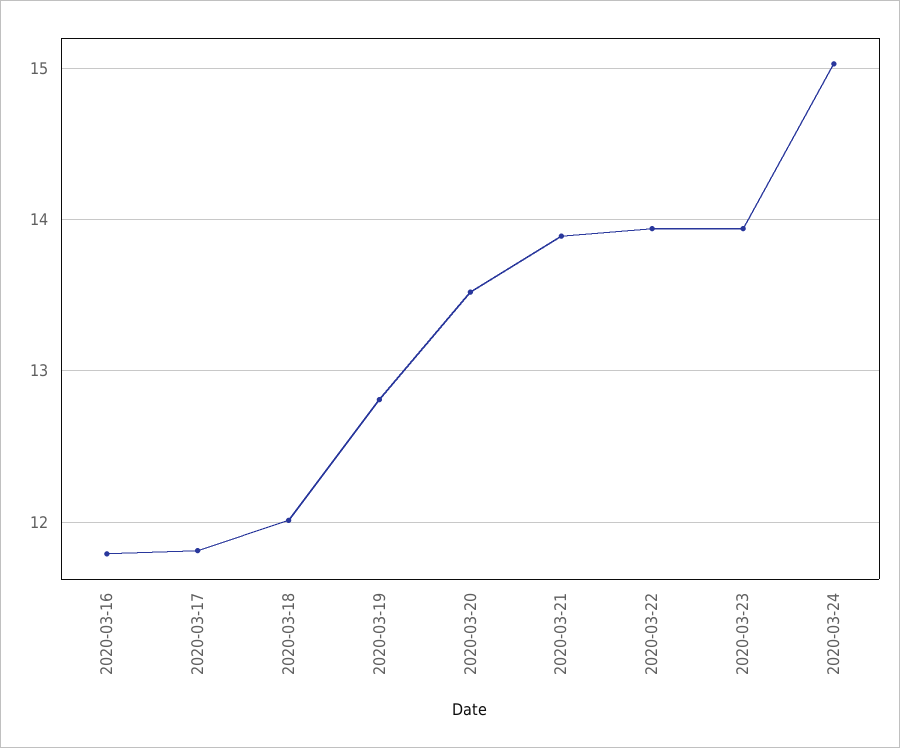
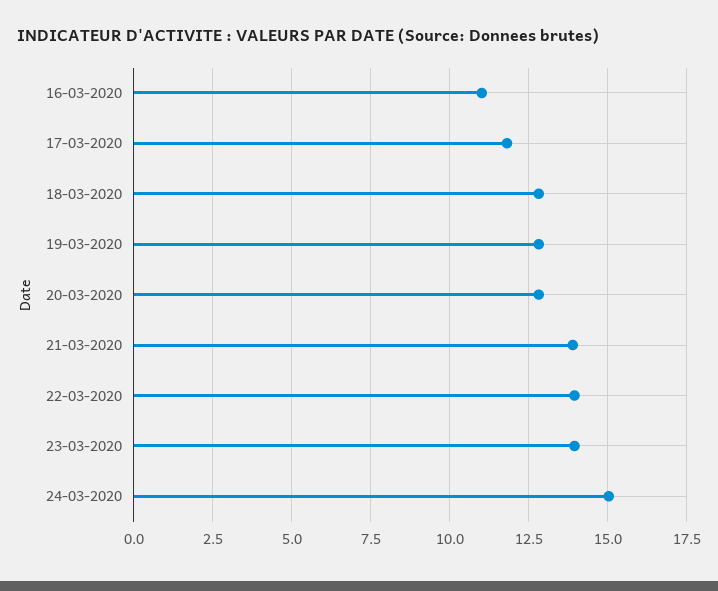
  {
-   "2020-03-16": 11.8,
+   "2020-03-16": 11,
    "2020-03-17": 11.8,
-   "2020-03-18": 12,
+   "2020-03-18": 12.75,
    "2020-03-19": 12.8,
-   "2020-03-20": 13.5,
+   "2020-03-20": 12.75,
    "2020-03-21": 13.9,
    "2020-03-22": 13.9,
    "2020-03-23": 13.9,
    "2020-03-24": 15
  }

